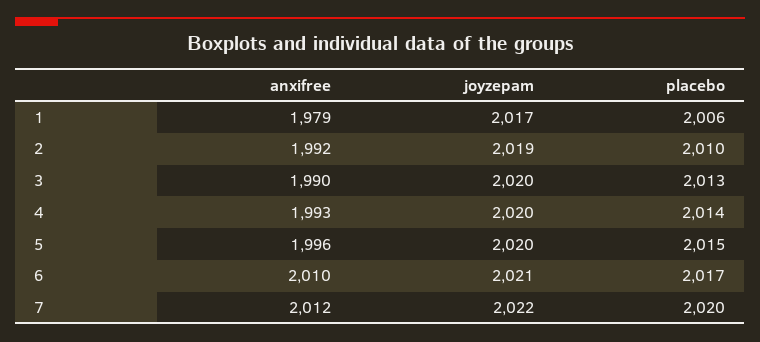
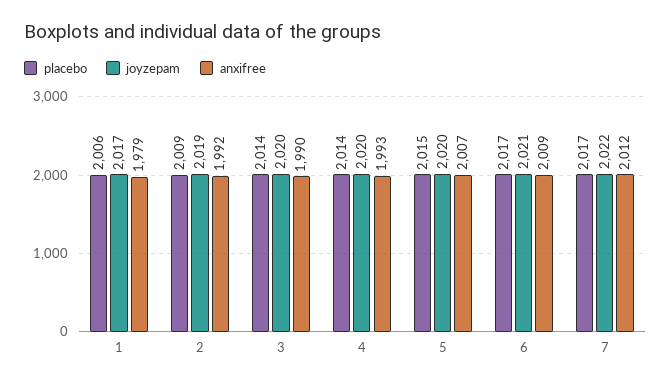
  {
    "anxifree": {
      "1": 1979,
      "2": 1992,
      "3": 1990,
      "4": 1993,
-     "5": 1996,
+     "5": 2007,
-     "6": 2010,
+     "6": 2009,
      "7": 2012
    },
    "joyzepam": {
      "1": 2017,
      "2": 2019,
      "3": 2020,
      "4": 2020,
      "5": 2020,
      "6": 2021,
      "7": 2022
    },
    "placebo": {
      "1": 2006,
-     "2": 2010,
+     "2": 2009,
-     "3": 2013,
+     "3": 2014,
      "4": 2014,
      "5": 2015,
      "6": 2017,
-     "7": 2020
+     "7": 2017
    }
  }

